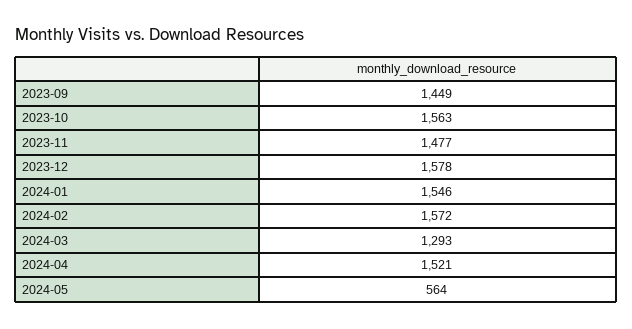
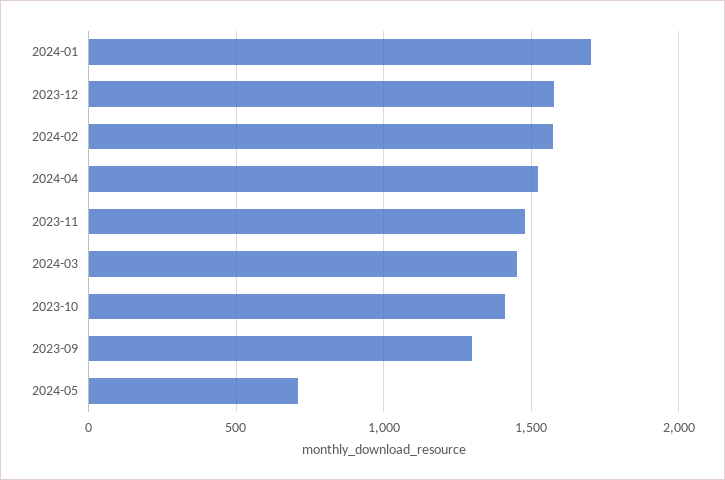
  {
-   "2023-09": 1449,
+   "2023-09": 1300,
-   "2023-10": 1563,
+   "2023-10": 1400,
    "2023-11": 1477,
    "2023-12": 1578,
-   "2024-01": 1546,
+   "2024-01": 1700,
    "2024-02": 1572,
-   "2024-03": 1293,
+   "2024-03": 1450,
    "2024-04": 1521,
-   "2024-05": 564
+   "2024-05": 700
  }

